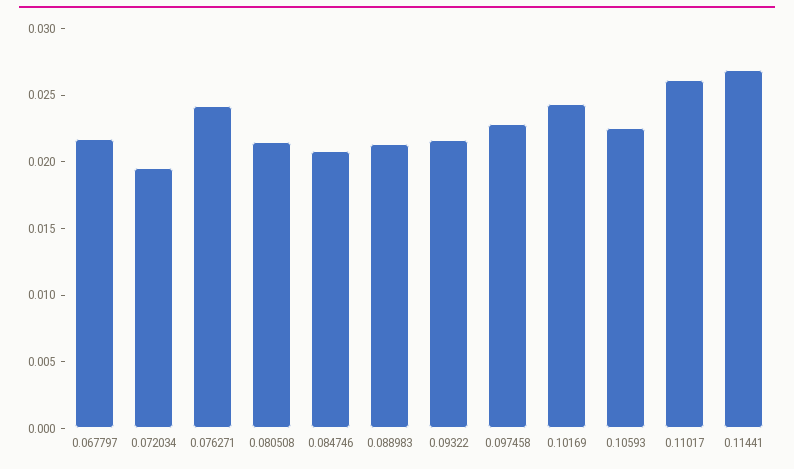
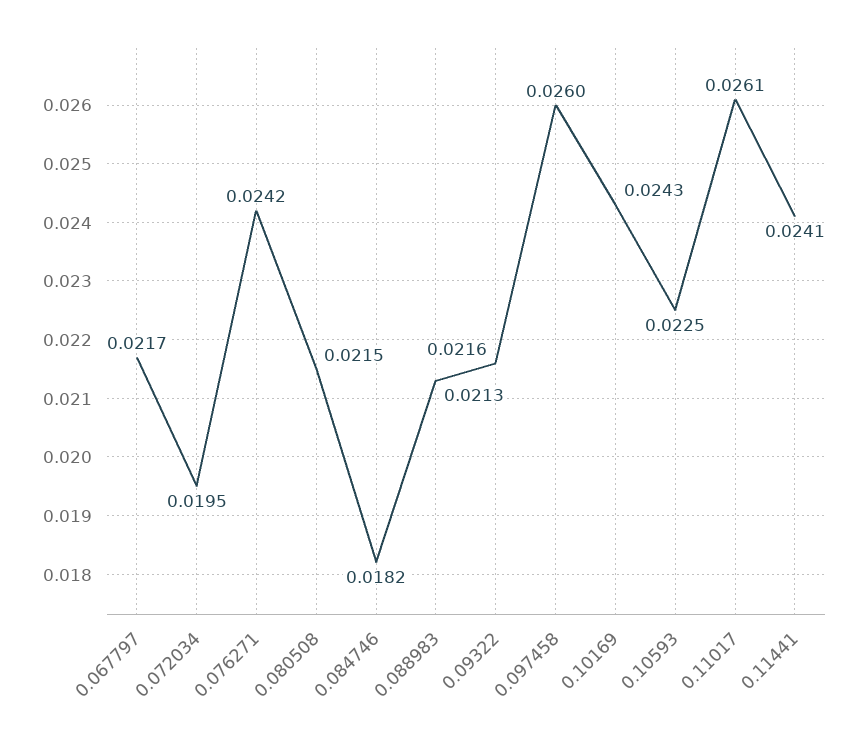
  {
    "0.067797": 0.0217,
    "0.072034": 0.0195,
    "0.076271": 0.0242,
    "0.080508": 0.0215,
-   "0.084746": 0.021,
+   "0.084746": 0.0182,
    "0.088983": 0.0213,
    "0.09322": 0.0216,
-   "0.097458": 0.023,
+   "0.097458": 0.026,
    "0.10169": 0.0243,
    "0.10593": 0.0225,
    "0.11017": 0.0261,
-   "0.11441": 0.027
+   "0.11441": 0.0241
  }

